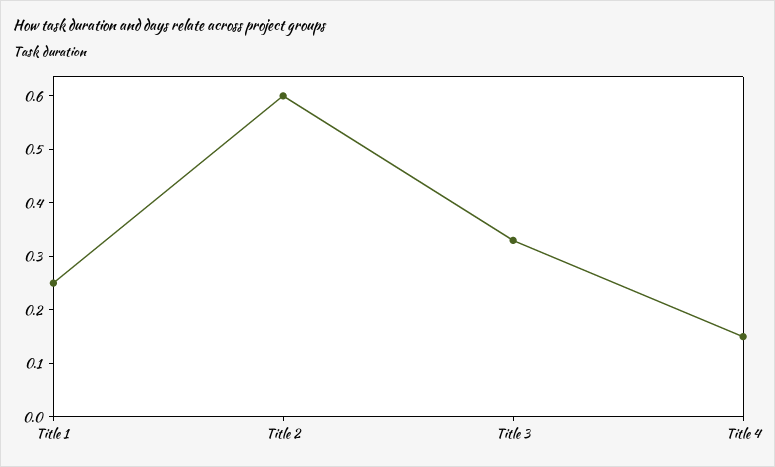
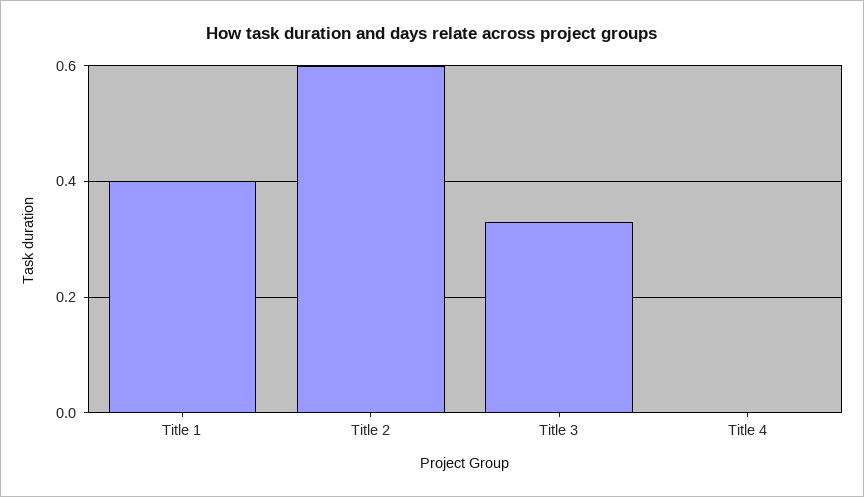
  {
-   "Title 1": 0.25,
+   "Title 1": 0.4,
    "Title 2": 0.6,
    "Title 3": 0.35,
-   "Title 4": 0.15
+   "Title 4": 0
  }

